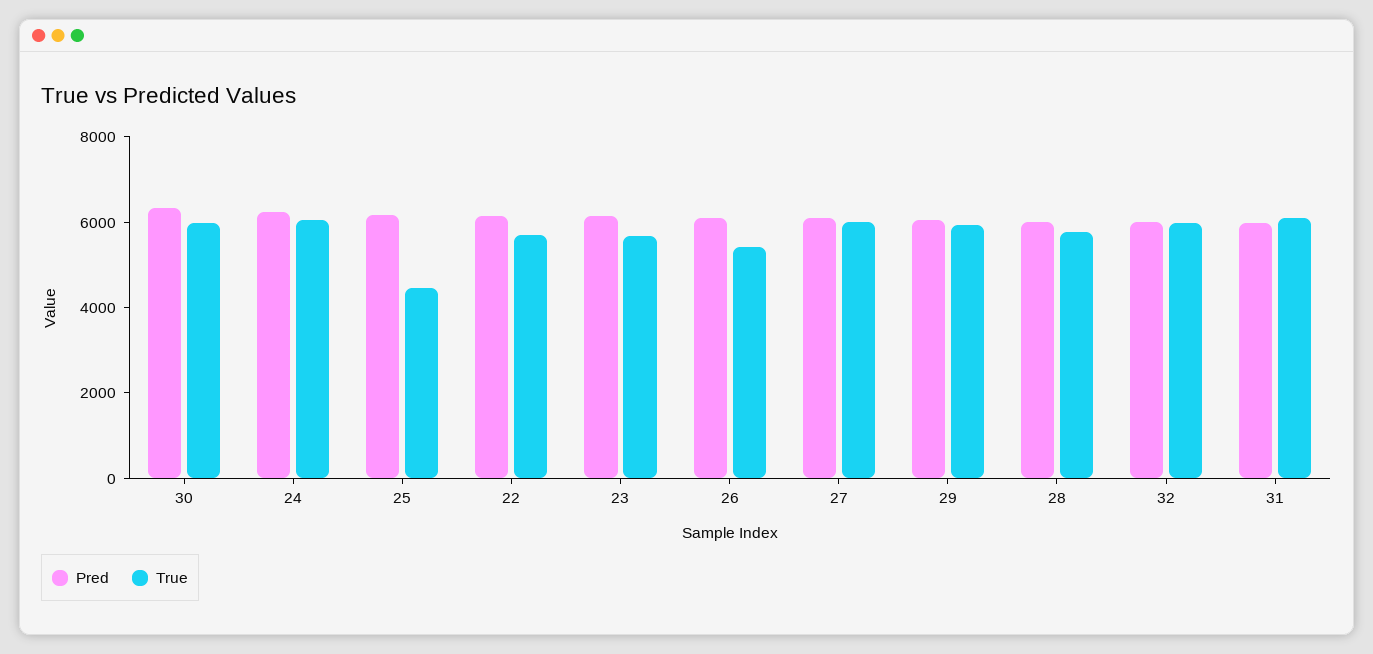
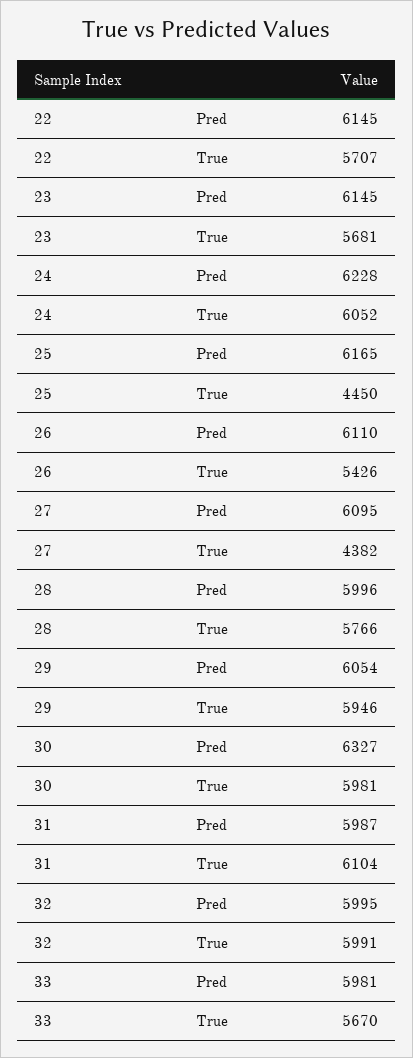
  {
    "Pred": {
      "30": 6327,
      "24": 6228,
      "25": 6165,
      "22": 6145,
      "23": 6145,
      "26": 6110,
      "27": 6095,
      "29": 6054,
      "28": 5996,
      "32": 5995,
-     "31": 5987
+     "31": 5987,
+     "33": 5981
    },
    "True": {
      "30": 5981,
      "24": 6052,
      "25": 4450,
      "22": 5707,
      "23": 5681,
      "26": 5426,
-     "27": 6000,
+     "27": 4382,
      "29": 5946,
      "28": 5766,
      "32": 5991,
-     "31": 6104
+     "31": 6104,
+     "33": 5670
    }
  }

